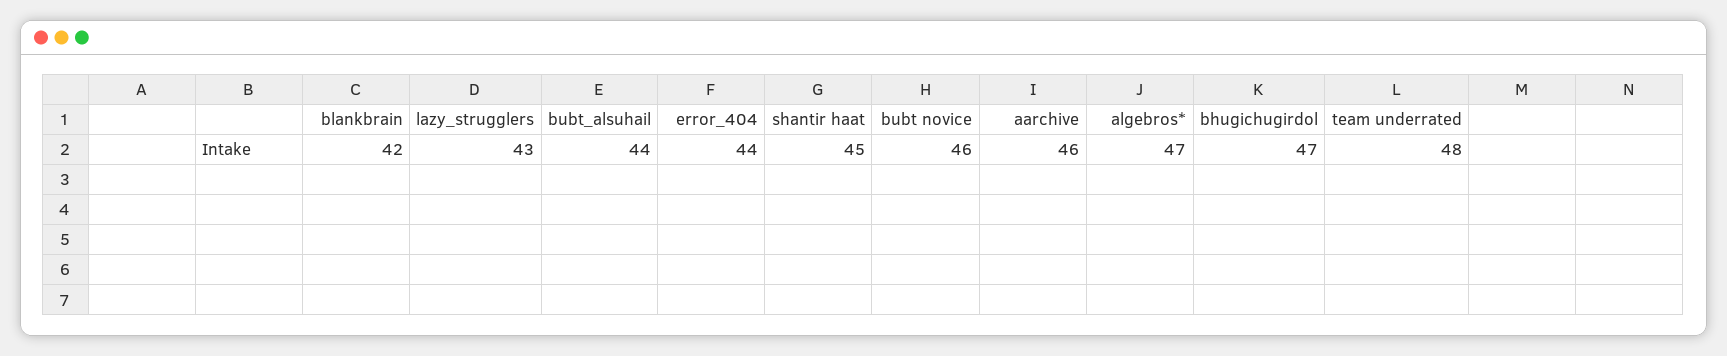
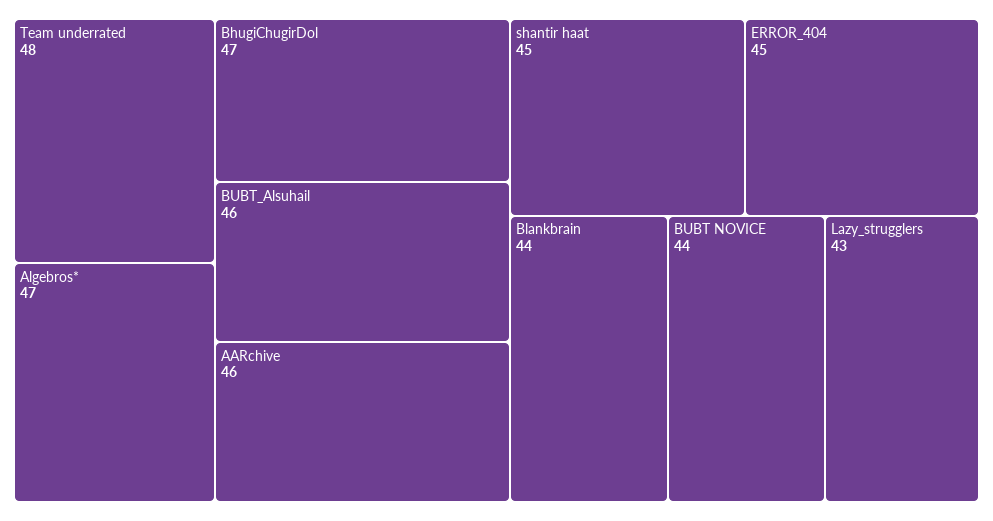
  {
-   "blankbrain": 42,
+   "blankbrain": 44,
    "lazy_strugglers": 43,
-   "bubt_alsuhail": 44,
+   "bubt_alsuhail": 46,
-   "error_404": 44,
+   "error_404": 45,
    "shantir haat": 45,
-   "bubt novice": 46,
+   "bubt novice": 44,
    "aarchive": 46,
    "algebros*": 47,
    "bhugichugirdol": 47,
    "team underrated": 48
  }

